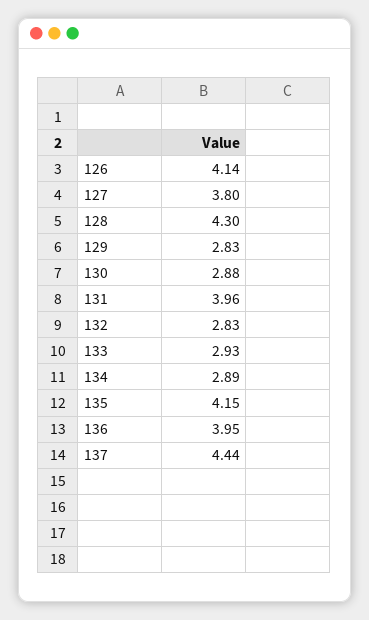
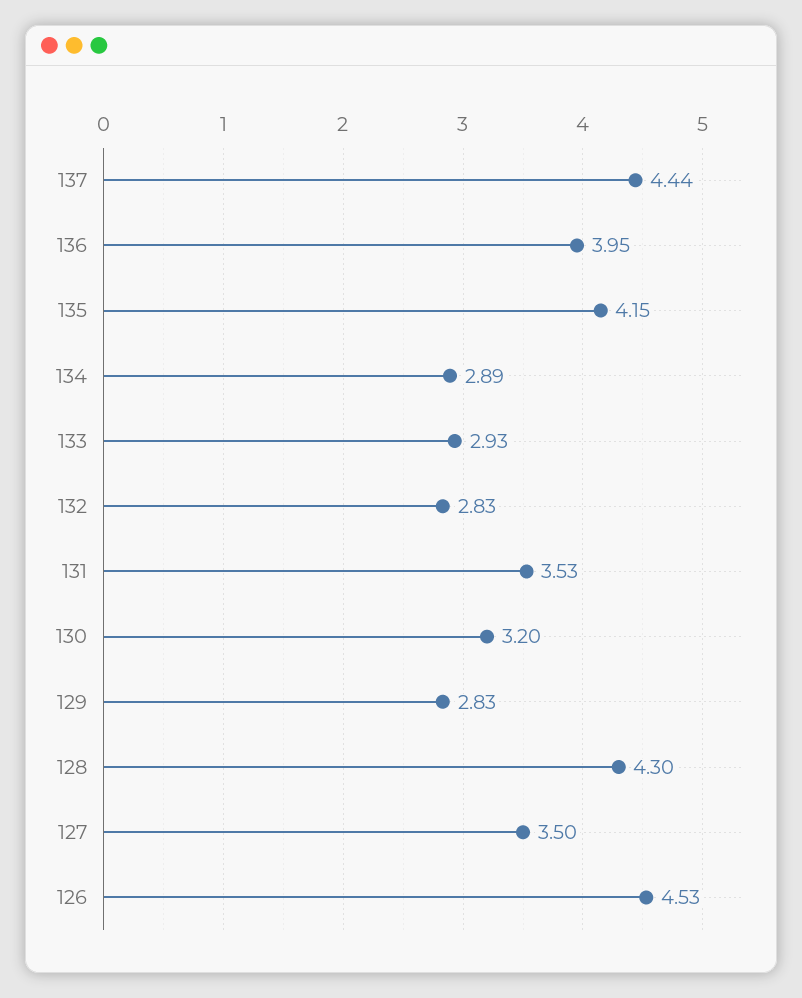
  {
-   "126": 4.14,
+   "126": 4.53,
-   "127": 3.8,
+   "127": 3.5,
    "128": 4.3,
    "129": 2.83,
-   "130": 2.88,
+   "130": 3.2,
-   "131": 3.96,
+   "131": 3.53,
    "132": 2.83,
    "133": 2.93,
    "134": 2.89,
    "135": 4.15,
    "136": 3.95,
    "137": 4.44
  }

